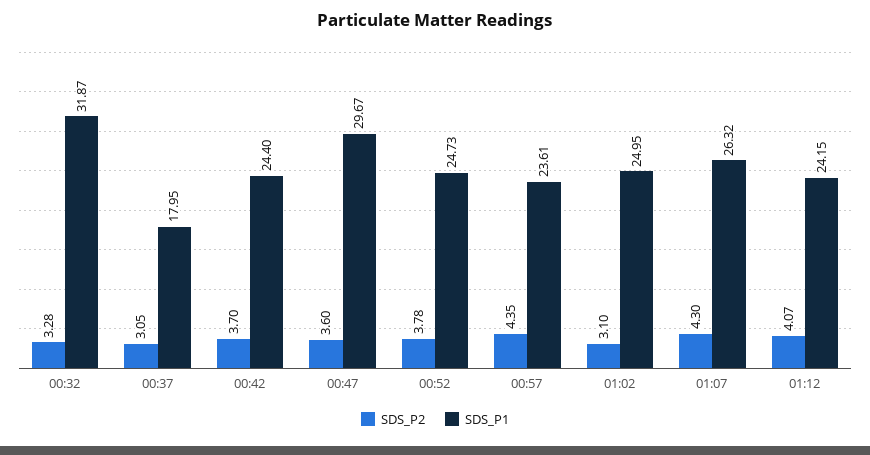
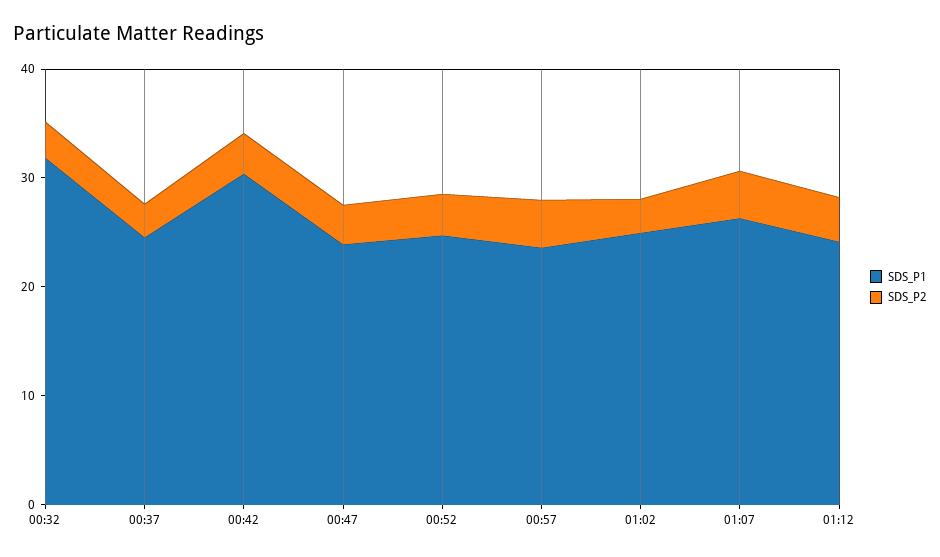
  {
    "SDS_P2": {
      "00:32": 3.28,
      "00:37": 3.05,
      "00:42": 3.7,
      "00:47": 3.6,
      "00:52": 3.78,
      "00:57": 4.35,
      "01:02": 3.1,
      "01:07": 4.3,
      "01:12": 4.07
    },
    "SDS_P1": {
      "00:32": 31.87,
-     "00:37": 17.95,
+     "00:37": 24,
-     "00:42": 24.4,
+     "00:42": 30,
-     "00:47": 29.67,
+     "00:47": 24,
      "00:52": 24.73,
      "00:57": 23.61,
      "01:02": 24.95,
      "01:07": 26.32,
      "01:12": 24.15
    }
  }

